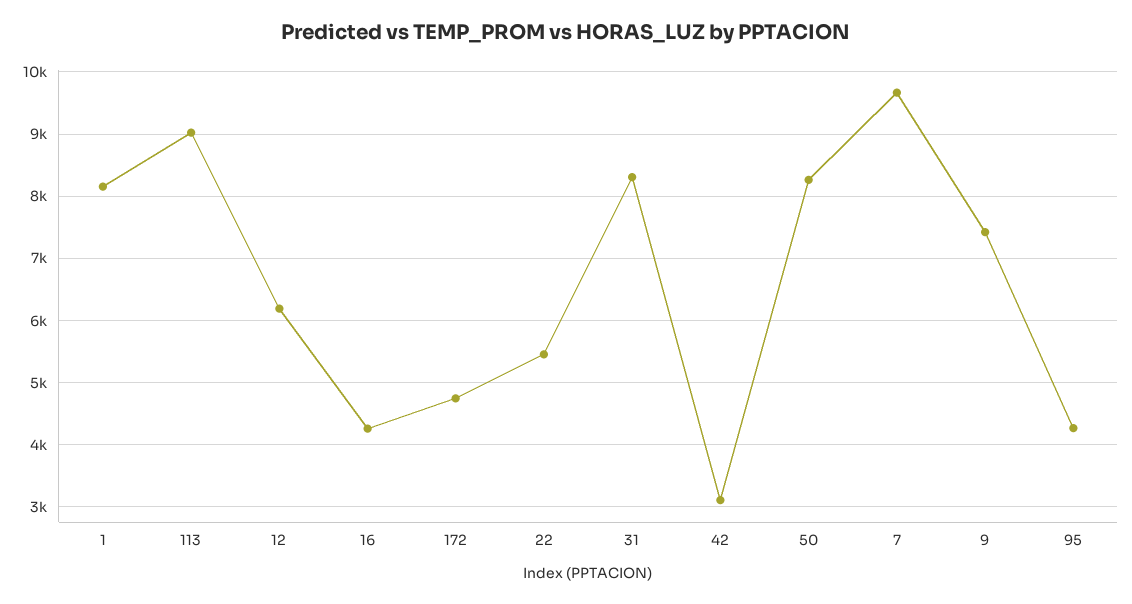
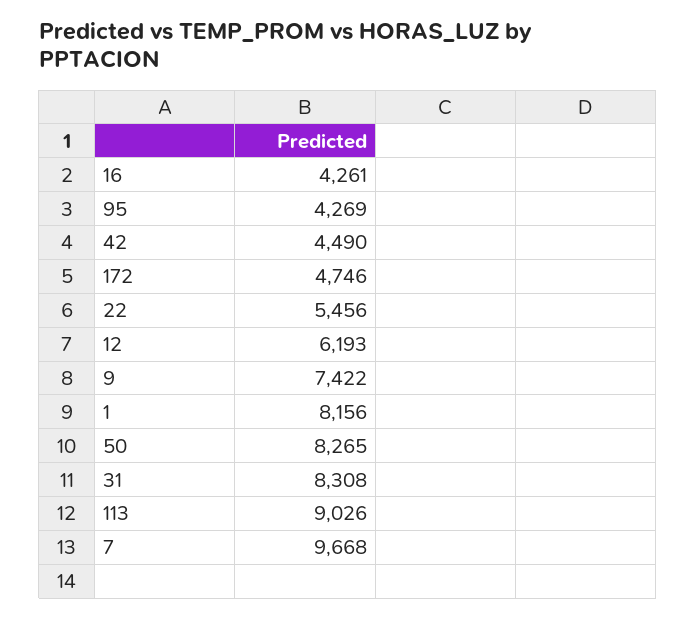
  {
    "1": 8156,
    "113": 9026,
    "12": 6193,
    "16": 4261,
    "172": 4746,
    "22": 5456,
    "31": 8308,
-   "42": 3100,
+   "42": 4490,
    "50": 8265,
    "7": 9668,
    "9": 7422,
    "95": 4269
  }

